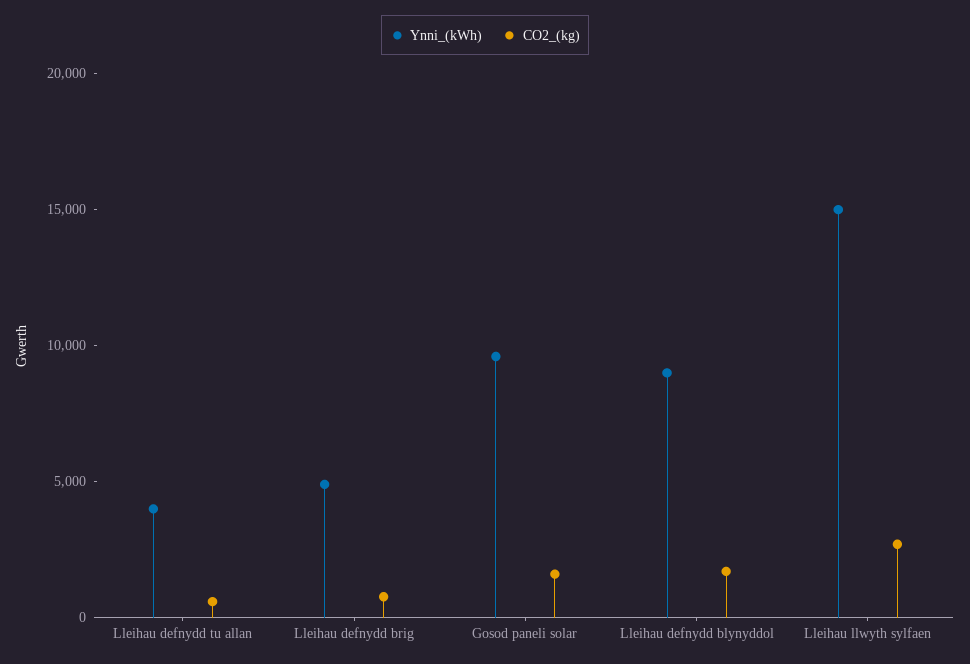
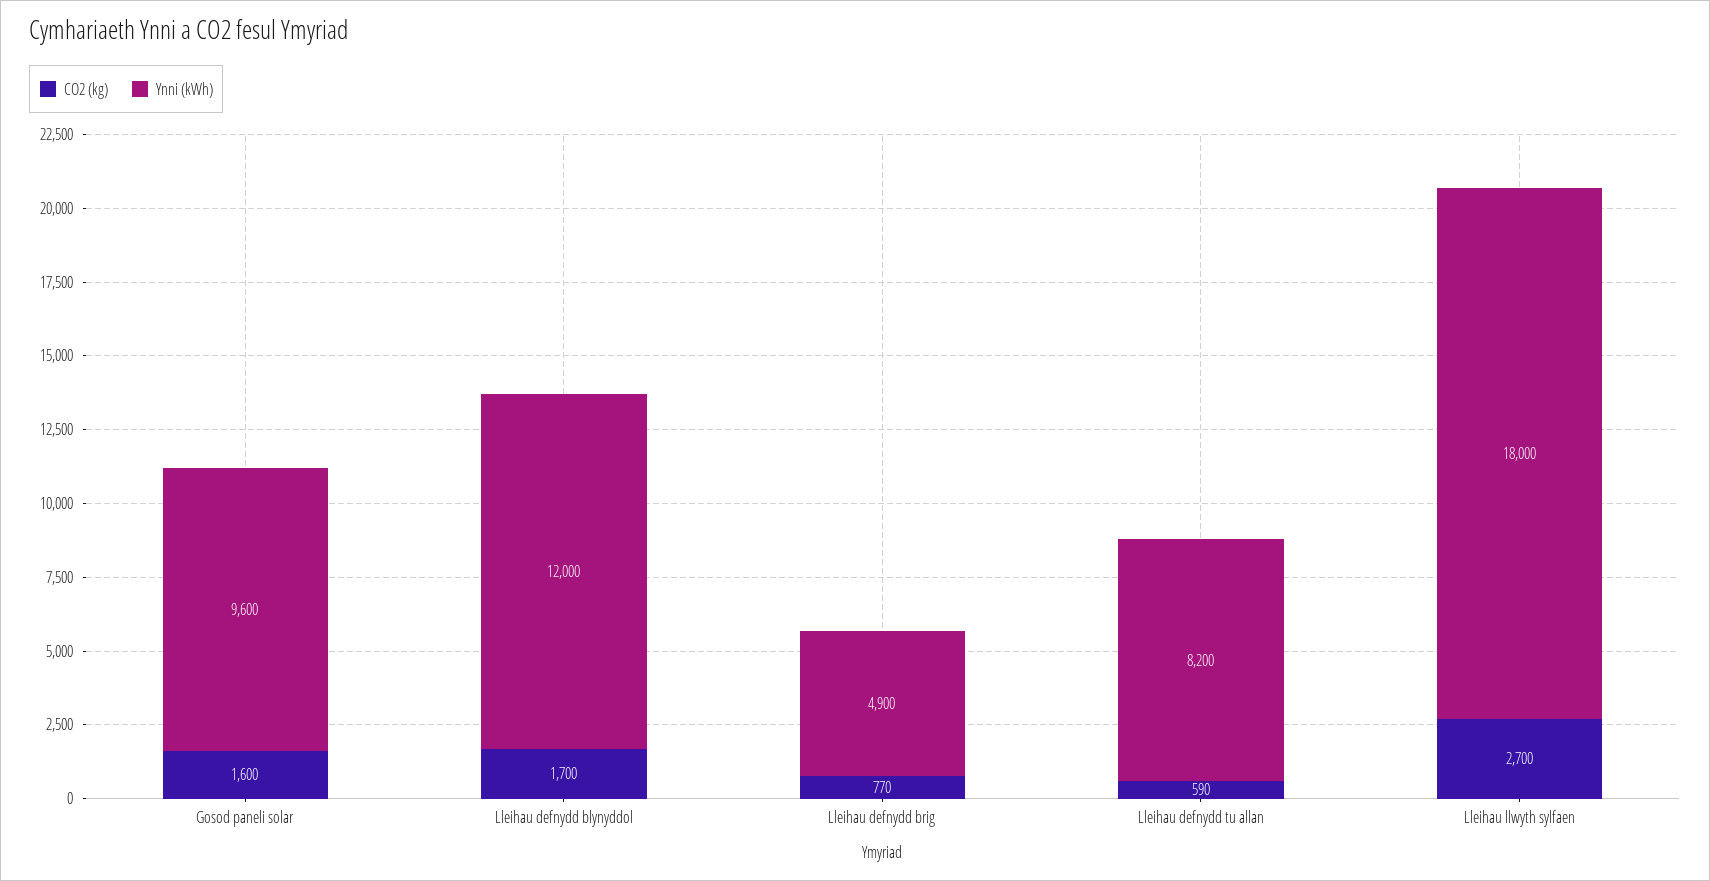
  {
    "Ynni_(kWh)": {
-     "Lleihau defnydd tu allan": 4000,
+     "Lleihau defnydd tu allan": 8200,
      "Lleihau defnydd brig": 4900,
      "Gosod paneli solar": 9600,
-     "Lleihau defnydd blynyddol": 9000,
+     "Lleihau defnydd blynyddol": 12000,
-     "Lleihau llwyth sylfaen": 15000
+     "Lleihau llwyth sylfaen": 18000
    },
    "CO2_(kg)": {
      "Lleihau defnydd tu allan": 590,
      "Lleihau defnydd brig": 770,
      "Gosod paneli solar": 1600,
      "Lleihau defnydd blynyddol": 1700,
      "Lleihau llwyth sylfaen": 2700
    }
  }

